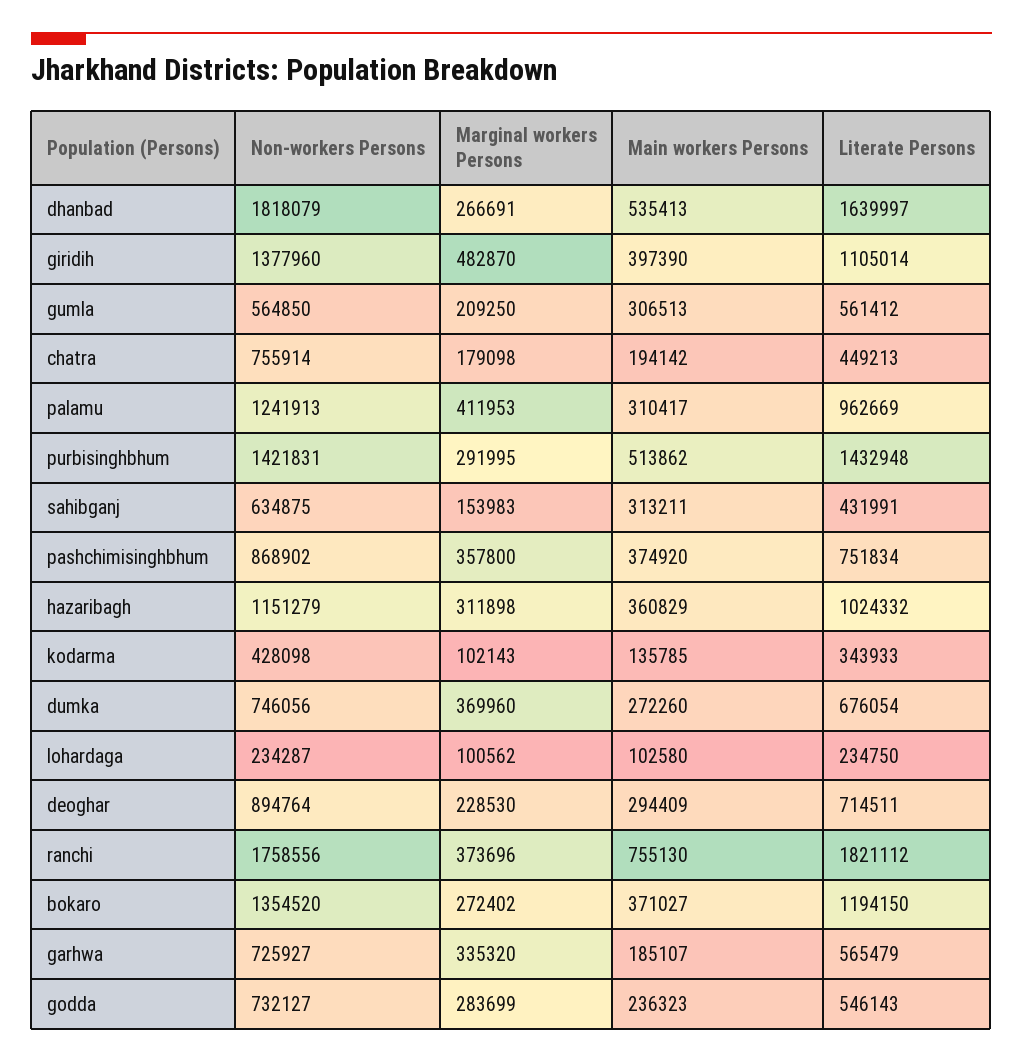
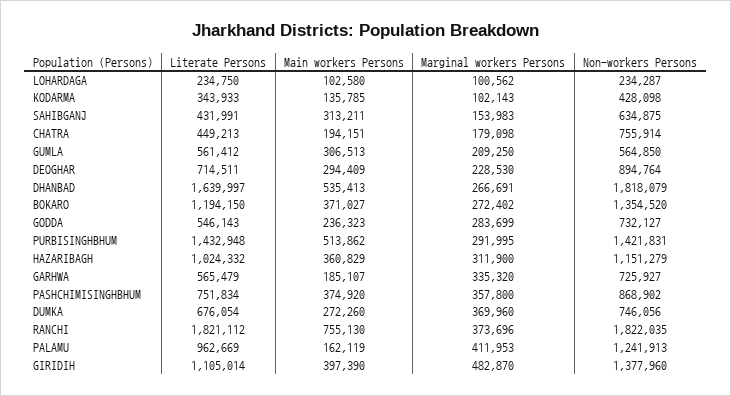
  {
    "Non-workers Persons": {
      "dhanbad": 1818079,
      "giridih": 1377960,
      "gumla": 564850,
      "chatra": 755914,
      "palamu": 1241913,
      "purbisinghbhum": 1421831,
      "sahibganj": 634875,
      "pashchimisinghbhum": 868902,
      "hazaribagh": 1151279,
      "kodarma": 428098,
      "dumka": 746056,
      "lohardaga": 234287,
      "deoghar": 894764,
-     "ranchi": 1758556,
+     "ranchi": 1822035,
      "bokaro": 1354520,
      "garhwa": 725927,
      "godda": 732127
    },
    "Marginal workers Persons": {
      "dhanbad": 266691,
      "giridih": 482870,
      "gumla": 209250,
      "chatra": 179098,
      "palamu": 411953,
      "purbisinghbhum": 291995,
      "sahibganj": 153983,
      "pashchimisinghbhum": 357800,
-     "hazaribagh": 311898,
+     "hazaribagh": 311900,
      "kodarma": 102143,
      "dumka": 369960,
      "lohardaga": 100562,
      "deoghar": 228530,
      "ranchi": 373696,
      "bokaro": 272402,
      "garhwa": 335320,
      "godda": 283699
    },
    "Main workers Persons": {
      "dhanbad": 535413,
      "giridih": 397390,
      "gumla": 306513,
-     "chatra": 194142,
+     "chatra": 194151,
-     "palamu": 310417,
+     "palamu": 162119,
      "purbisinghbhum": 513862,
      "sahibganj": 313211,
      "pashchimisinghbhum": 374920,
      "hazaribagh": 360829,
      "kodarma": 135785,
      "dumka": 272260,
      "lohardaga": 102580,
      "deoghar": 294409,
      "ranchi": 755130,
      "bokaro": 371027,
      "garhwa": 185107,
      "godda": 236323
    },
    "Literate Persons": {
      "dhanbad": 1639997,
      "giridih": 1105014,
      "gumla": 561412,
      "chatra": 449213,
      "palamu": 962669,
      "purbisinghbhum": 1432948,
      "sahibganj": 431991,
      "pashchimisinghbhum": 751834,
      "hazaribagh": 1024332,
      "kodarma": 343933,
      "dumka": 676054,
      "lohardaga": 234750,
      "deoghar": 714511,
      "ranchi": 1821112,
      "bokaro": 1194150,
      "garhwa": 565479,
      "godda": 546143
    }
  }

